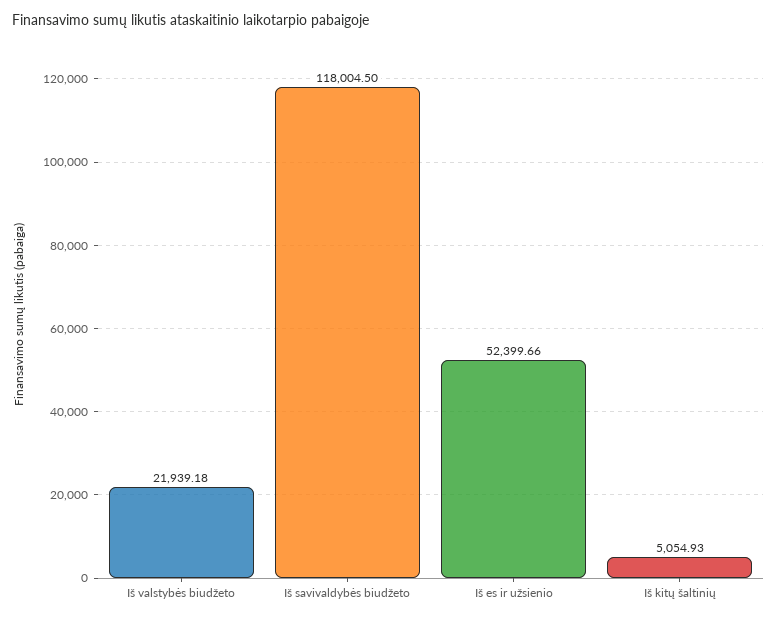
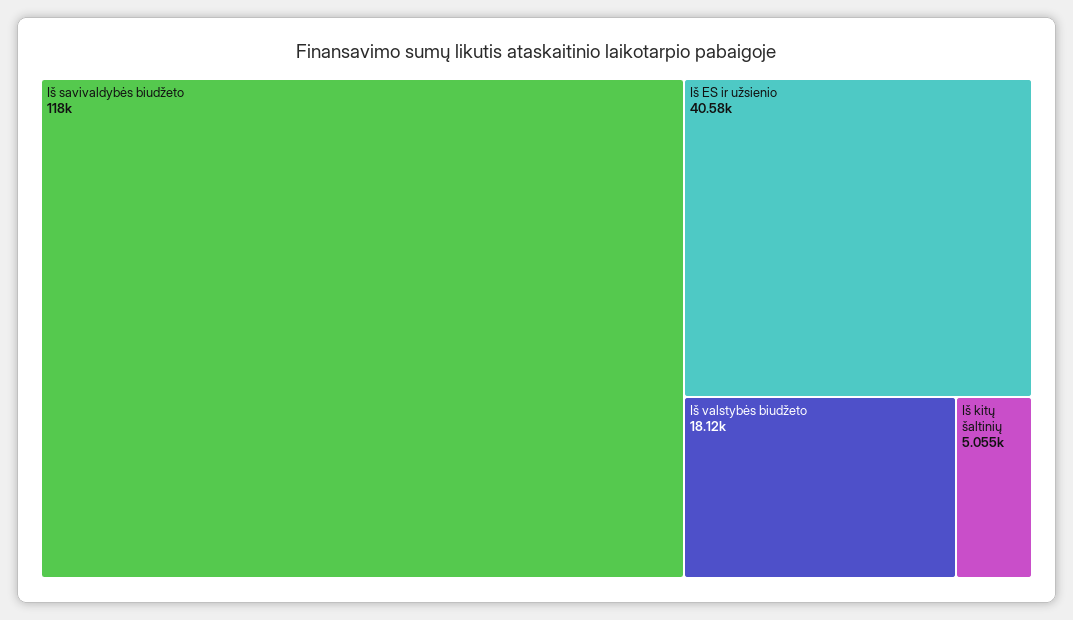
  {
-   "Iš valstybės biudžeto": 21939.18,
+   "Iš valstybės biudžeto": 18120,
    "Iš savivaldybės biudžeto": 118004.5,
-   "Iš es ir užsienio": 52399.66,
+   "Iš es ir užsienio": 40580,
    "Iš kitų šaltinių": 5054.93
  }

